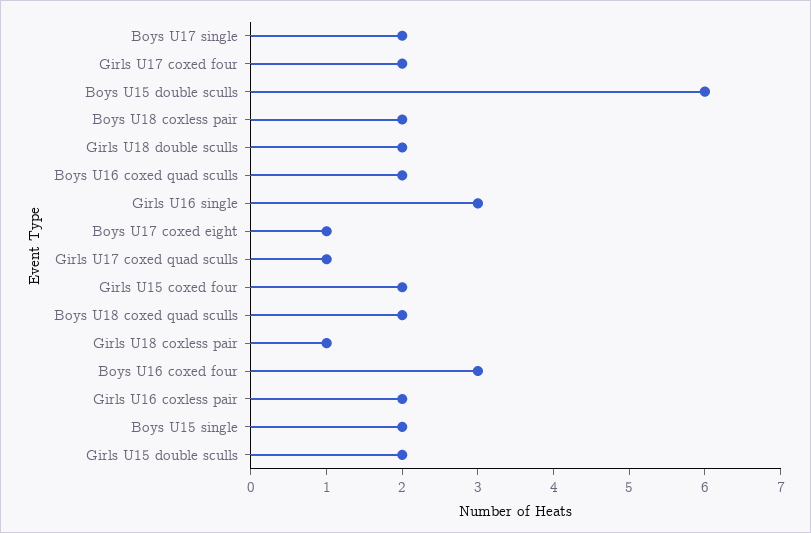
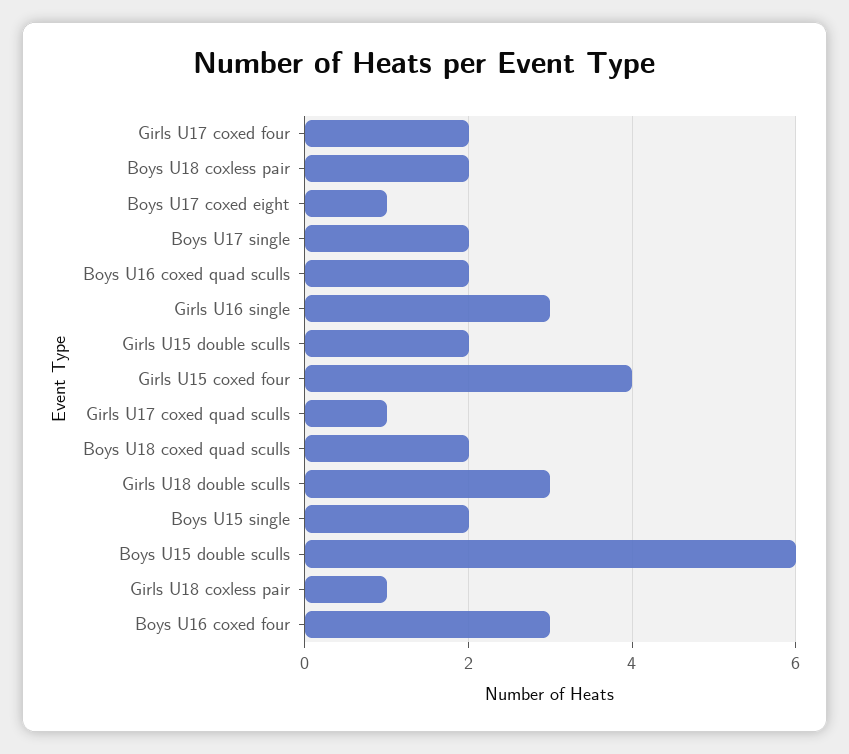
  {
    "Boys U17 single": 2,
    "Girls U17 coxed four": 2,
    "Boys U15 double sculls": 6,
    "Boys U18 coxless pair": 2,
-   "Girls U18 double sculls": 2,
+   "Girls U18 double sculls": 3,
    "Boys U16 coxed quad sculls": 2,
    "Girls U16 single": 3,
    "Boys U17 coxed eight": 1,
    "Girls U17 coxed quad sculls": 1,
-   "Girls U15 coxed four": 2,
+   "Girls U15 coxed four": 4,
    "Boys U18 coxed quad sculls": 2,
    "Girls U18 coxless pair": 1,
    "Boys U16 coxed four": 3,
-   "Girls U16 coxless pair": 2,
    "Boys U15 single": 2,
    "Girls U15 double sculls": 2
  }

